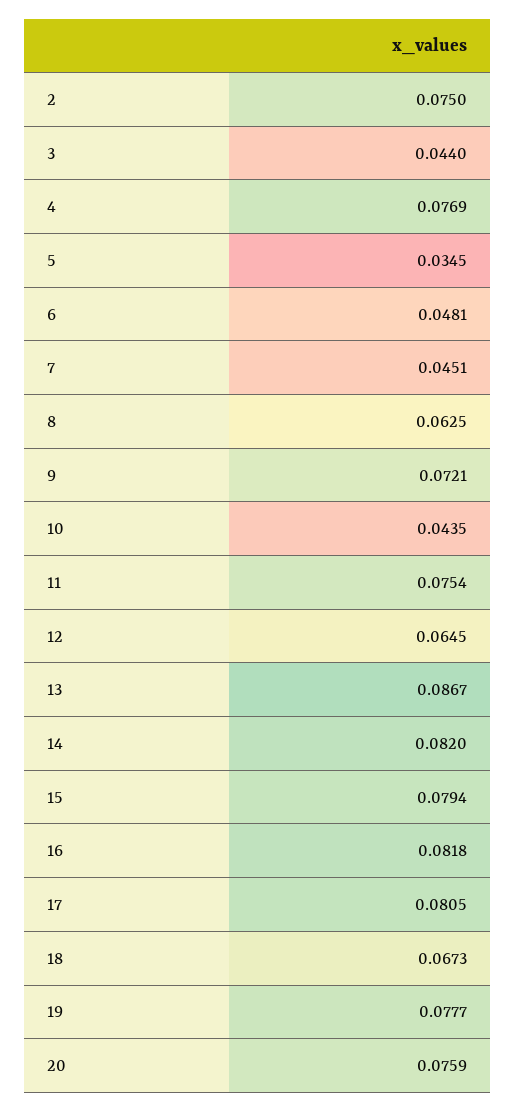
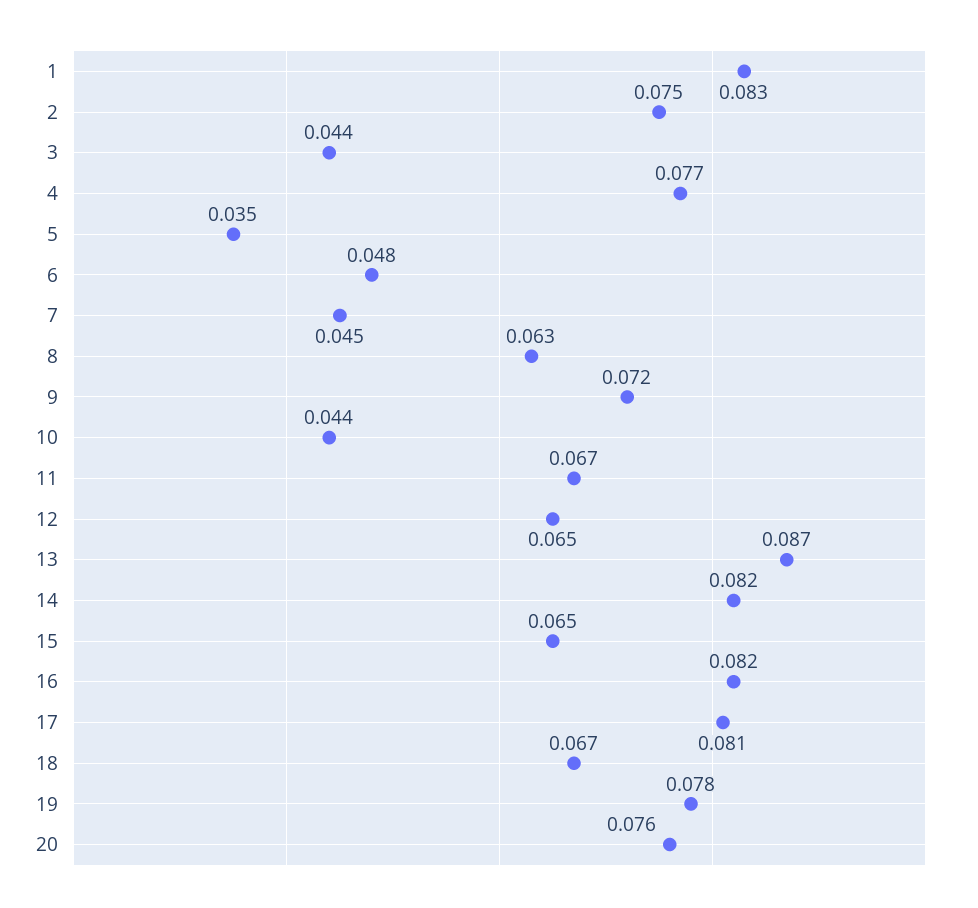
  {
    "2": 0.075,
    "3": 0.044,
    "4": 0.0769,
    "5": 0.0345,
    "6": 0.0481,
    "7": 0.0451,
    "8": 0.0625,
    "9": 0.0721,
    "10": 0.0435,
-   "11": 0.0754,
+   "11": 0.067,
    "12": 0.0645,
    "13": 0.0867,
    "14": 0.082,
-   "15": 0.0794,
+   "15": 0.065,
    "16": 0.0818,
    "17": 0.0805,
    "18": 0.0673,
    "19": 0.0777,
-   "20": 0.0759
+   "20": 0.0759,
+   "1": 0.083
  }

